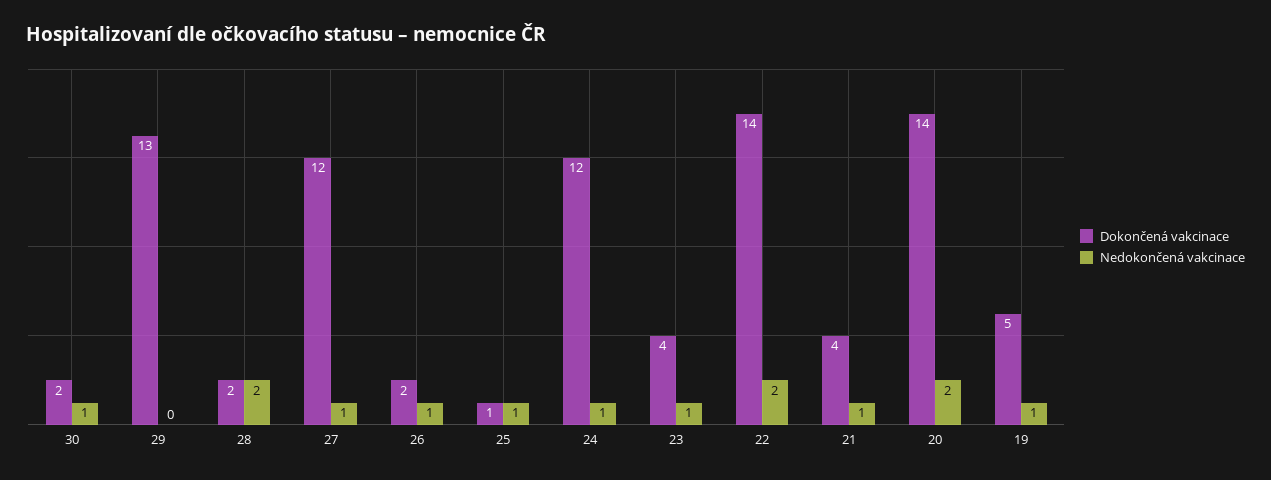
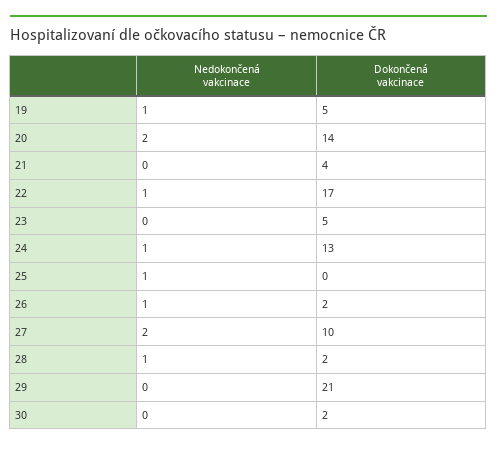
  {
    "Dokončená vakcinace": {
      "30": 2,
-     "29": 13,
+     "29": 21,
      "28": 2,
-     "27": 12,
+     "27": 10,
      "26": 2,
-     "25": 1,
+     "25": 0,
-     "24": 12,
+     "24": 13,
-     "23": 4,
+     "23": 5,
-     "22": 14,
+     "22": 17,
      "21": 4,
      "20": 14,
      "19": 5
    },
    "Nedokončená vakcinace": {
-     "30": 1,
+     "30": 0,
      "29": 0,
-     "28": 2,
+     "28": 1,
-     "27": 1,
+     "27": 2,
      "26": 1,
      "25": 1,
      "24": 1,
-     "23": 1,
+     "23": 0,
-     "22": 2,
+     "22": 1,
-     "21": 1,
+     "21": 0,
      "20": 2,
      "19": 1
    }
  }

